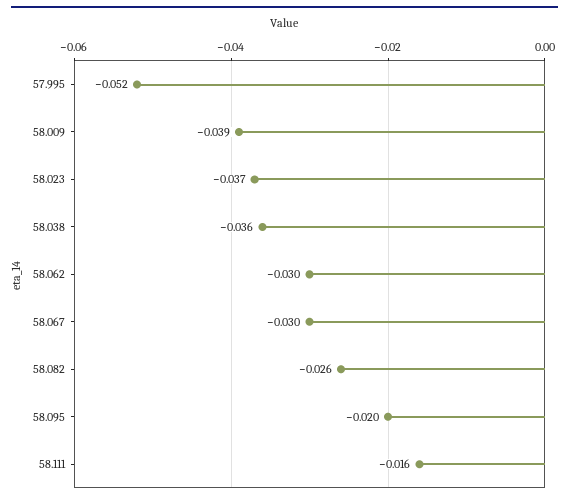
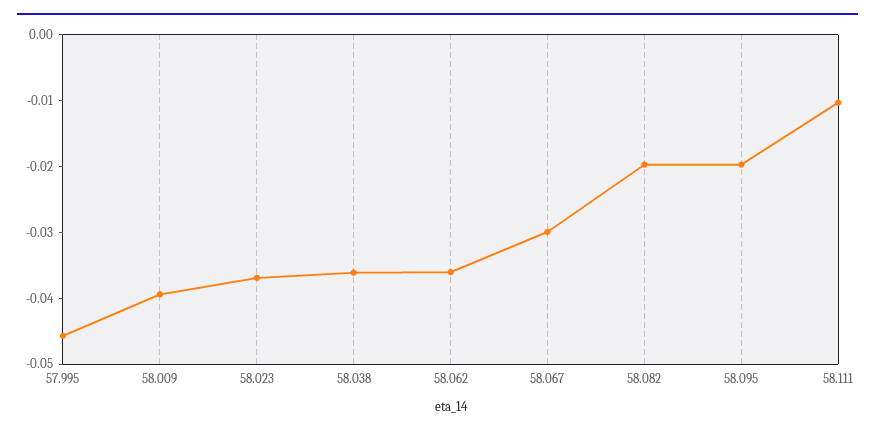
  {
-   "57.995": -0.052,
+   "57.995": -0.046,
    "58.009": -0.039,
    "58.023": -0.037,
    "58.038": -0.036,
-   "58.062": -0.03,
+   "58.062": -0.036,
    "58.067": -0.03,
-   "58.082": -0.026,
+   "58.082": -0.02,
    "58.095": -0.02,
-   "58.111": -0.016
+   "58.111": -0.01
  }

